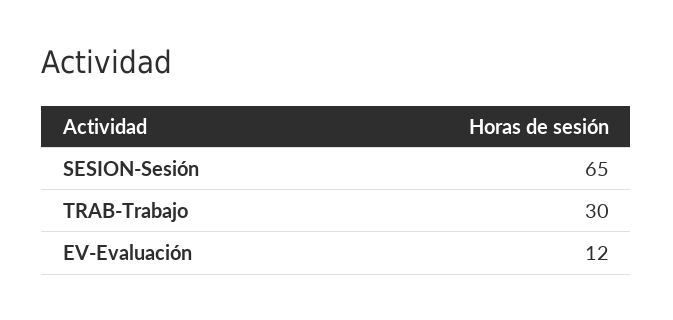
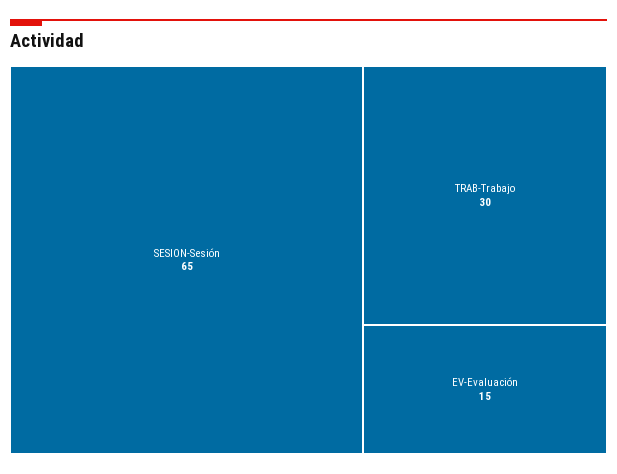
  {
    "SESION-Sesión": 65,
    "TRAB-Trabajo": 30,
-   "EV-Evaluación": 12
+   "EV-Evaluación": 15
  }

